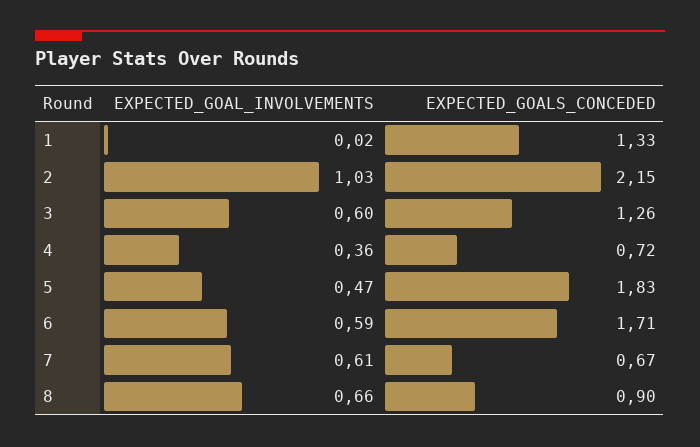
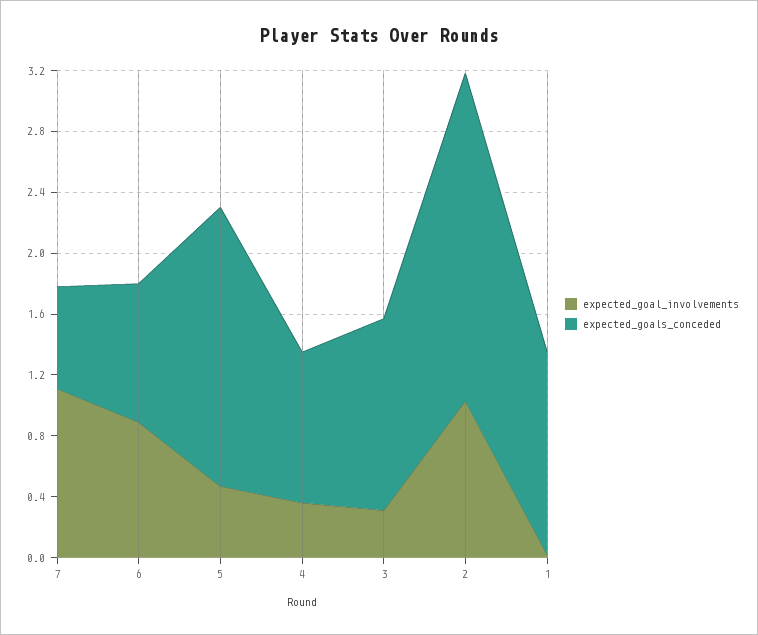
  {
    "EXPECTED_GOAL_INVOLVEMENTS": {
      "1": 0.02,
      "2": 1.03,
-     "3": 0.6,
+     "3": 0.3,
      "4": 0.36,
      "5": 0.47,
-     "6": 0.59,
+     "6": 0.9,
-     "7": 0.61,
+     "7": 1.1
-     "8": 0.66
    },
    "EXPECTED_GOALS_CONCEDED": {
      "1": 1.33,
      "2": 2.15,
      "3": 1.26,
-     "4": 0.72,
+     "4": 1,
      "5": 1.83,
-     "6": 1.71,
+     "6": 0.9,
-     "7": 0.67,
+     "7": 0.67
-     "8": 0.9
    }
  }

